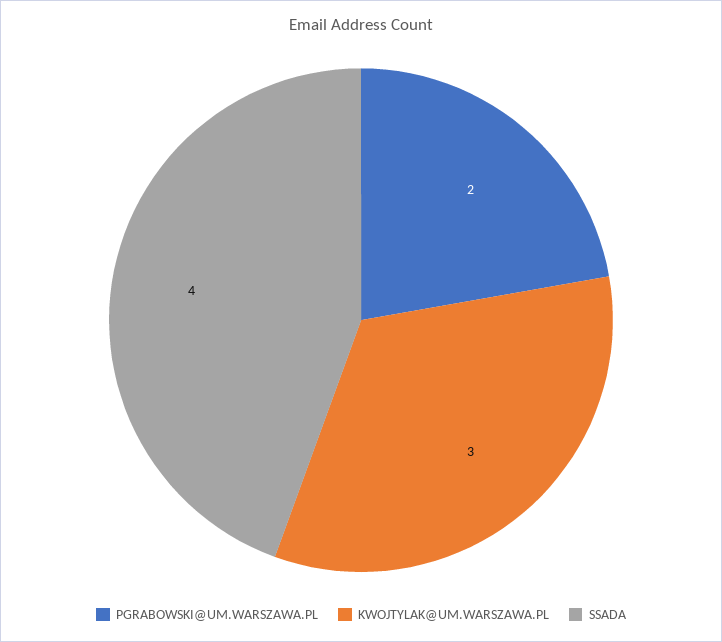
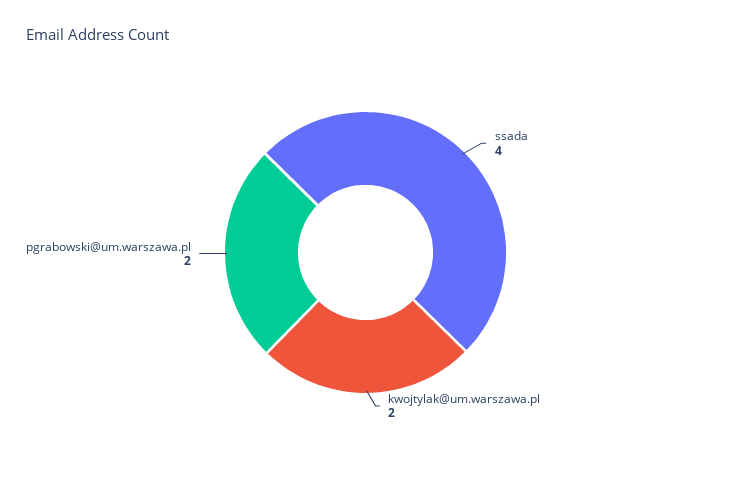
  {
    "PGRABOWSKI@UM.WARSZAWA.PL": 2,
-   "KWOJTYLAK@UM.WARSZAWA.PL": 3,
+   "KWOJTYLAK@UM.WARSZAWA.PL": 2,
    "SSADA": 4
  }

